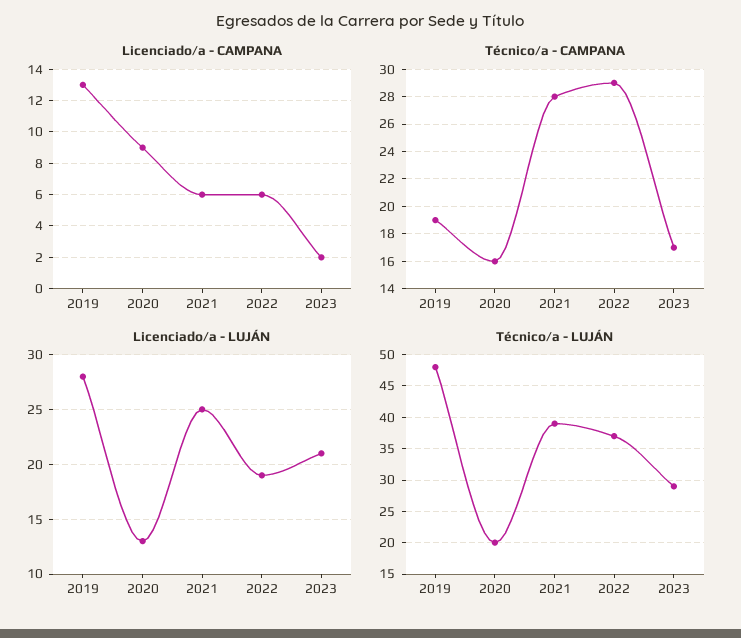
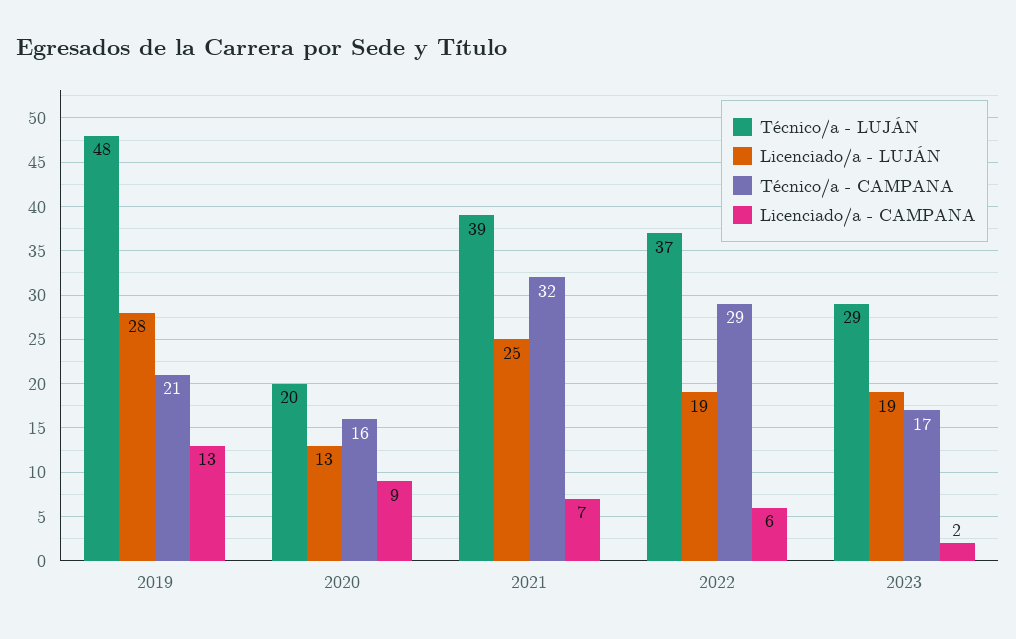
  {
    "Licenciado/a - CAMPANA": {
      "2019": 13,
      "2020": 9,
-     "2021": 6,
+     "2021": 7,
      "2022": 6,
      "2023": 2
    },
    "Técnico/a - CAMPANA": {
-     "2019": 19,
+     "2019": 21,
      "2020": 16,
-     "2021": 28,
+     "2021": 32,
      "2022": 29,
      "2023": 17
    },
    "Licenciado/a - LUJÁN": {
      "2019": 28,
      "2020": 13,
      "2021": 25,
      "2022": 19,
-     "2023": 21
+     "2023": 19
    },
    "Técnico/a - LUJÁN": {
      "2019": 48,
      "2020": 20,
      "2021": 39,
      "2022": 37,
      "2023": 29
    }
  }

